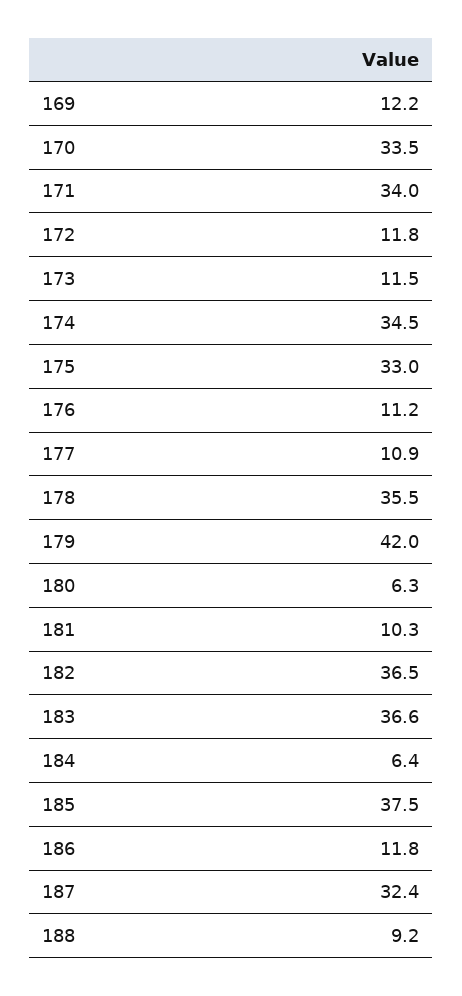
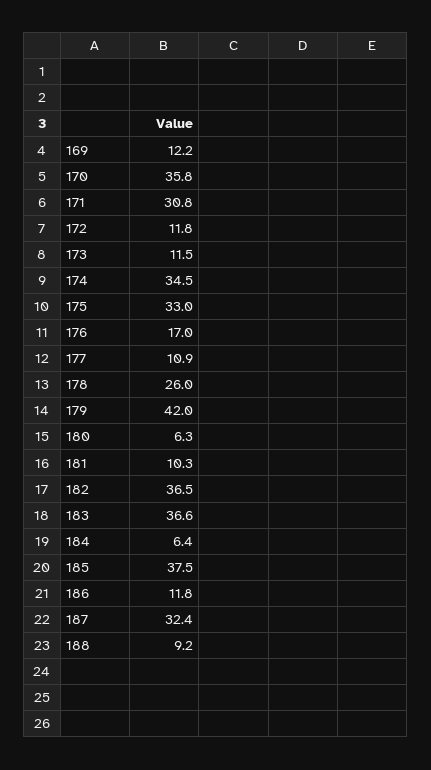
  {
    "169": 12.2,
-   "170": 33.5,
+   "170": 35.8,
-   "171": 34,
+   "171": 30.8,
    "172": 11.8,
    "173": 11.5,
    "174": 34.5,
    "175": 33,
-   "176": 11.2,
+   "176": 17,
    "177": 10.9,
-   "178": 35.5,
+   "178": 26,
    "179": 42,
    "180": 6.3,
    "181": 10.3,
    "182": 36.5,
    "183": 36.6,
    "184": 6.4,
    "185": 37.5,
    "186": 11.8,
    "187": 32.4,
    "188": 9.2
  }

